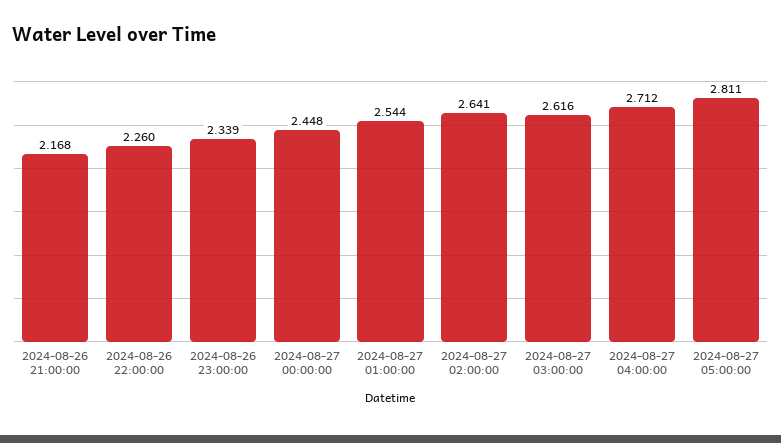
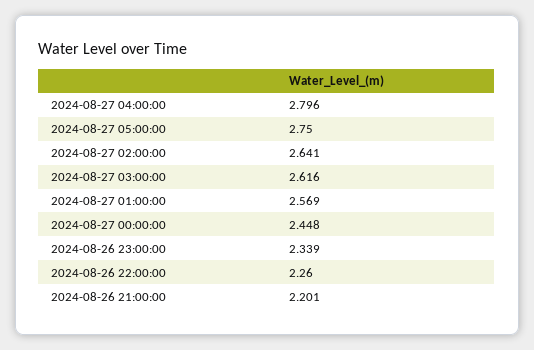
  {
-   "2024-08-26 21:00:00": 2.168,
+   "2024-08-26 21:00:00": 2.201,
    "2024-08-26 22:00:00": 2.26,
    "2024-08-26 23:00:00": 2.339,
    "2024-08-27 00:00:00": 2.448,
-   "2024-08-27 01:00:00": 2.544,
+   "2024-08-27 01:00:00": 2.569,
    "2024-08-27 02:00:00": 2.641,
    "2024-08-27 03:00:00": 2.616,
-   "2024-08-27 04:00:00": 2.712,
+   "2024-08-27 04:00:00": 2.796,
-   "2024-08-27 05:00:00": 2.811
+   "2024-08-27 05:00:00": 2.75
  }

